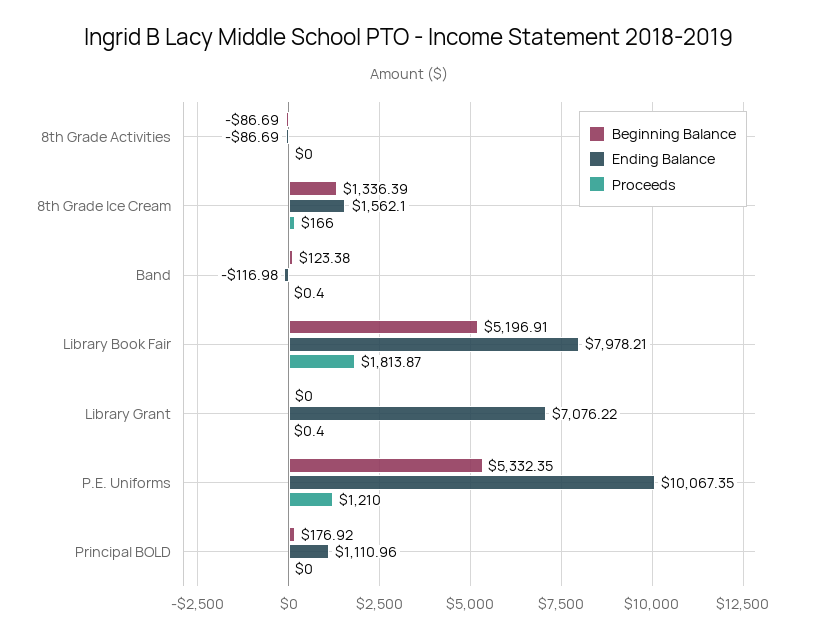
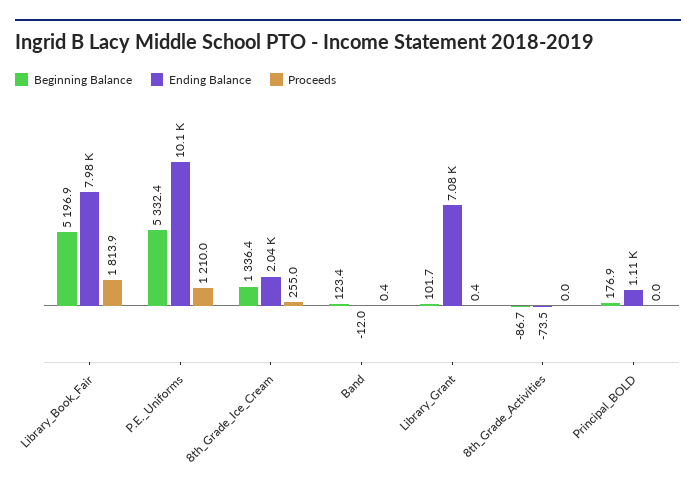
  {
    "Beginning Balance": {
      "8th Grade Activities": -86.69,
      "8th Grade Ice Cream": 1336.39,
      "Band": 123.38,
      "Library Book Fair": 5196.91,
-     "Library Grant": 0,
+     "Library Grant": 101.7,
      "P.E. Uniforms": 5332.35,
      "Principal BOLD": 176.92
    },
    "Ending Balance": {
-     "8th Grade Activities": -86.69,
+     "8th Grade Activities": -73.5,
-     "8th Grade Ice Cream": 1562.1,
+     "8th Grade Ice Cream": 2040,
-     "Band": -116.98,
+     "Band": -12,
      "Library Book Fair": 7978.21,
      "Library Grant": 7076.22,
      "P.E. Uniforms": 10067.35,
      "Principal BOLD": 1110.96
    },
    "Proceeds": {
      "8th Grade Activities": 0,
-     "8th Grade Ice Cream": 166,
+     "8th Grade Ice Cream": 255,
      "Band": 0.4,
      "Library Book Fair": 1813.87,
      "Library Grant": 0.4,
      "P.E. Uniforms": 1210,
      "Principal BOLD": 0
    }
  }

